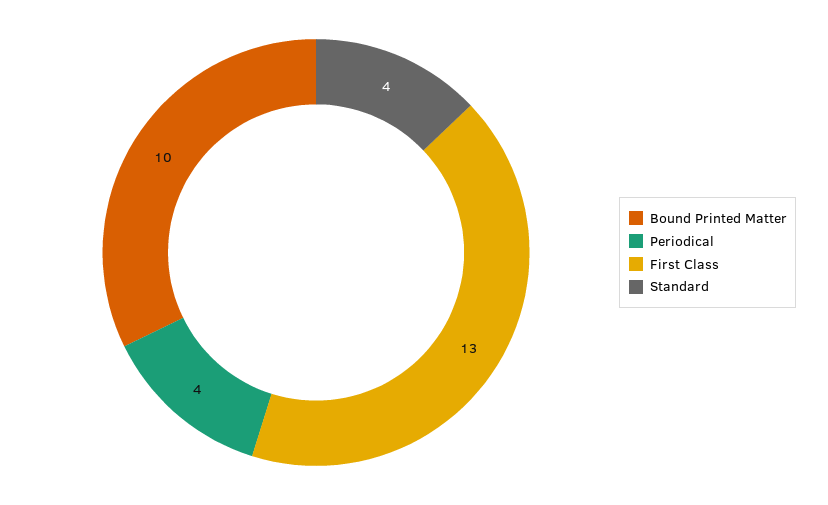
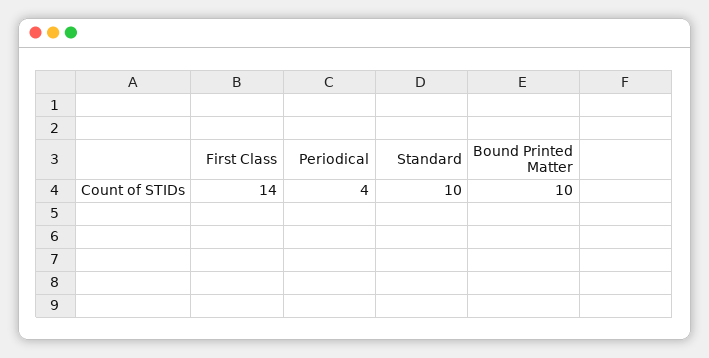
  {
    "Bound Printed Matter": 10,
    "Periodical": 4,
-   "First Class": 13,
+   "First Class": 14,
-   "Standard": 4
+   "Standard": 10
  }

